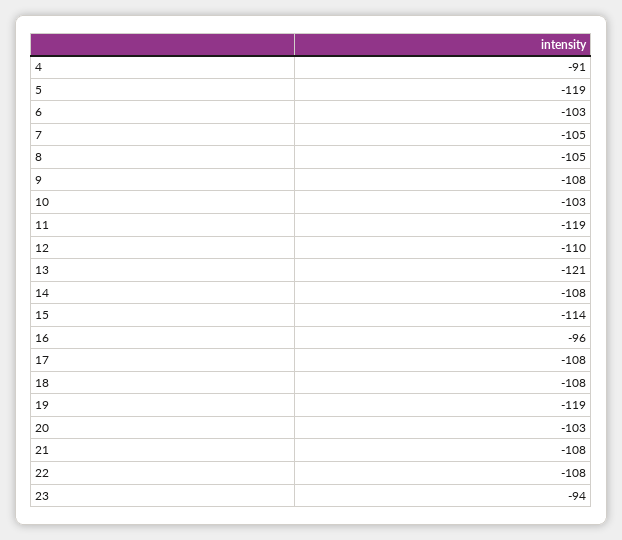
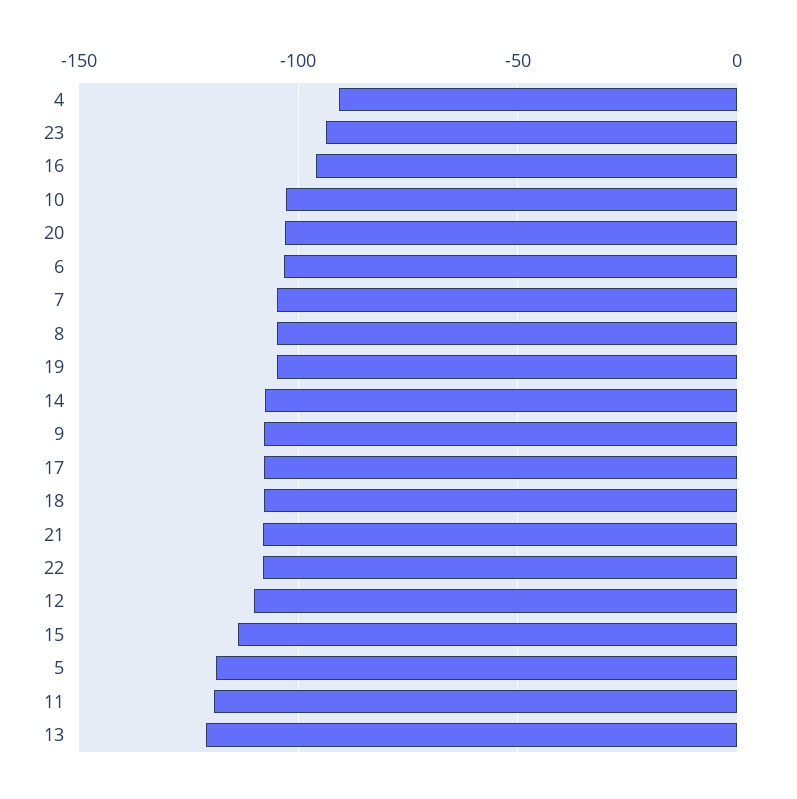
  {
    "4": -91,
    "5": -119,
    "6": -103,
    "7": -105,
    "8": -105,
    "9": -108,
    "10": -103,
    "11": -119,
    "12": -110,
    "13": -121,
    "14": -108,
    "15": -114,
    "16": -96,
    "17": -108,
    "18": -108,
-   "19": -119,
+   "19": -105,
    "20": -103,
    "21": -108,
    "22": -108,
    "23": -94
  }

